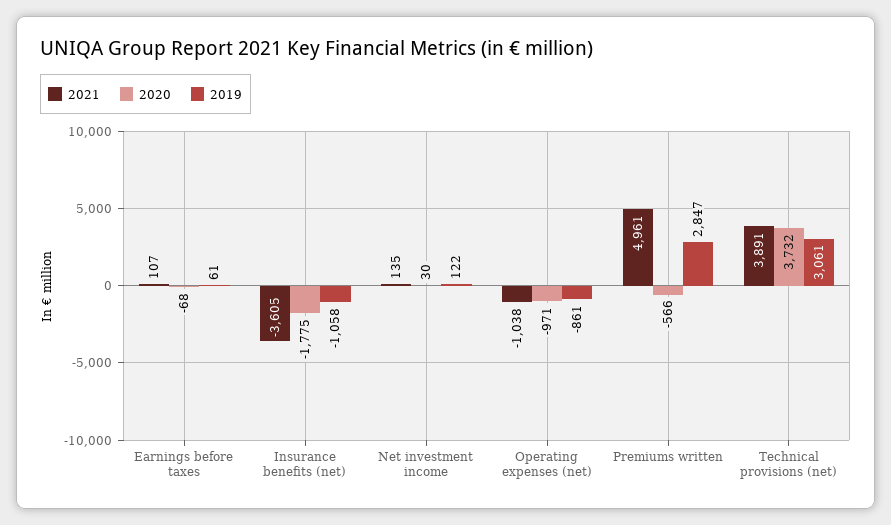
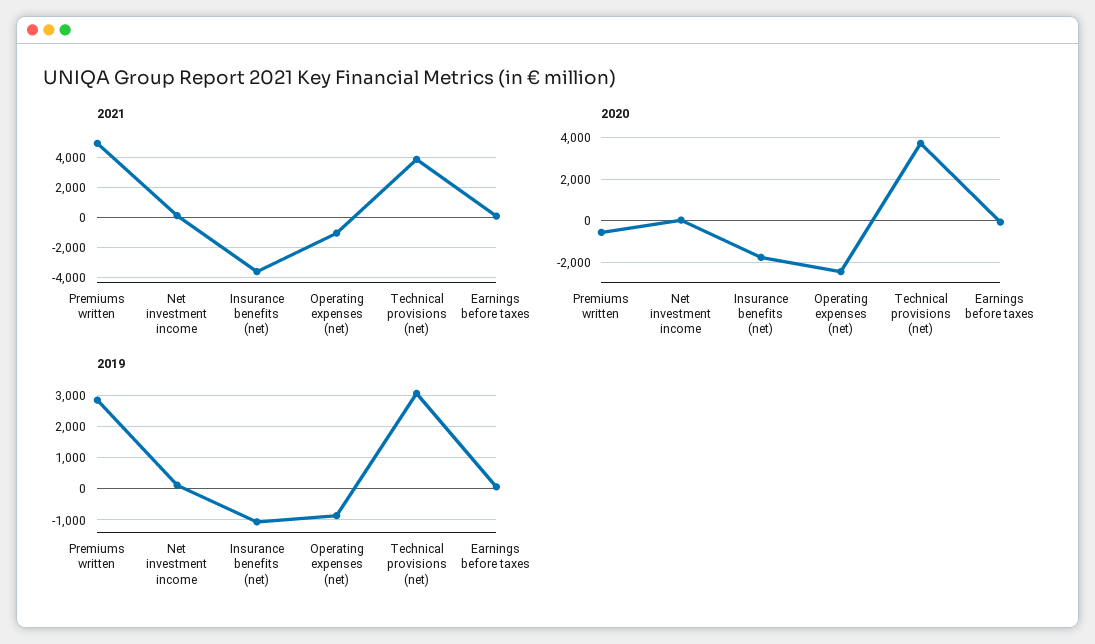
  {
    "2021": {
      "Earnings before taxes": 107,
      "Insurance benefits (net)": -3605,
      "Net investment income": 135,
      "Operating expenses (net)": -1038,
      "Premiums written": 4961,
      "Technical provisions (net)": 3891
    },
    "2020": {
      "Earnings before taxes": -68,
      "Insurance benefits (net)": -1775,
      "Net investment income": 30,
-     "Operating expenses (net)": -971,
+     "Operating expenses (net)": -2500,
      "Premiums written": -566,
      "Technical provisions (net)": 3732
    },
    "2019": {
      "Earnings before taxes": 61,
      "Insurance benefits (net)": -1058,
      "Net investment income": 122,
      "Operating expenses (net)": -861,
      "Premiums written": 2847,
      "Technical provisions (net)": 3061
    }
  }

